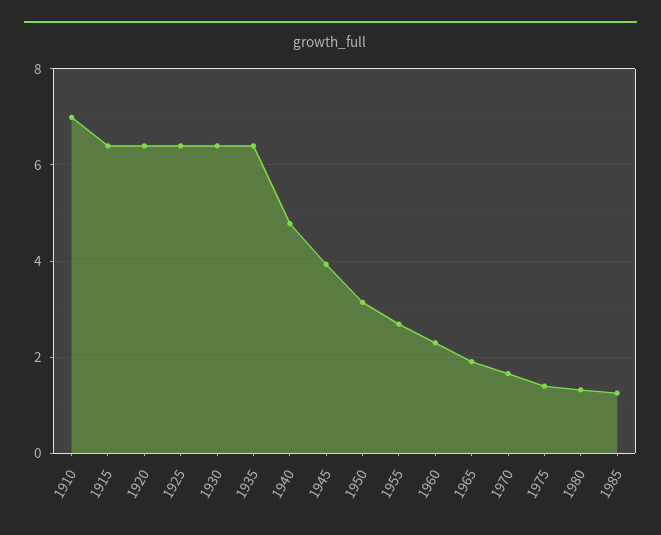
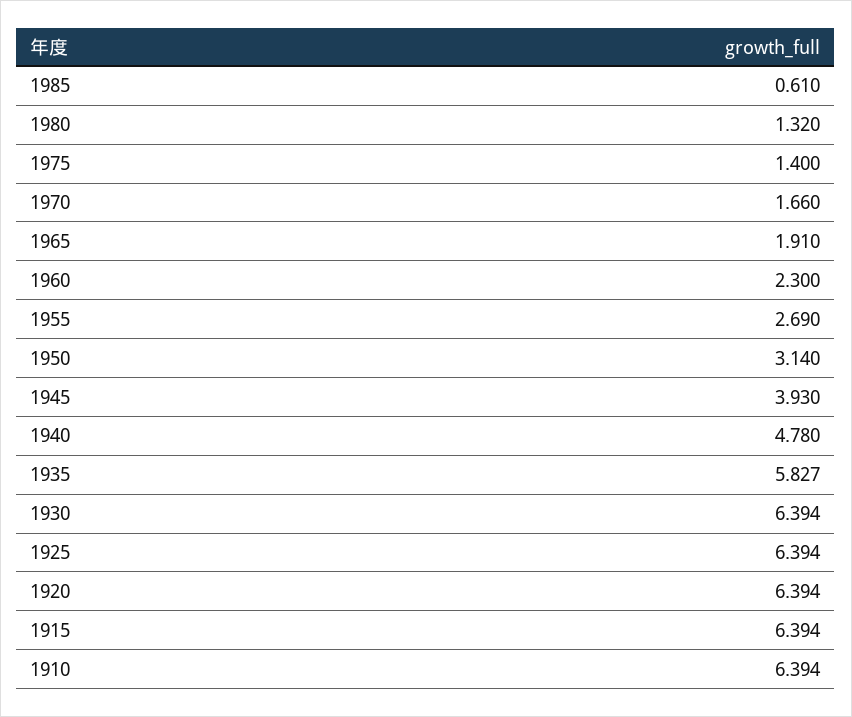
  {
-   "1910": 7,
+   "1910": 6.394,
    "1915": 6.394,
    "1920": 6.394,
    "1925": 6.394,
    "1930": 6.394,
-   "1935": 6.4,
+   "1935": 5.827,
    "1940": 4.78,
    "1945": 3.93,
    "1950": 3.14,
    "1955": 2.69,
    "1960": 2.3,
    "1965": 1.91,
    "1970": 1.66,
    "1975": 1.4,
    "1980": 1.32,
-   "1985": 1.2
+   "1985": 0.61
  }

